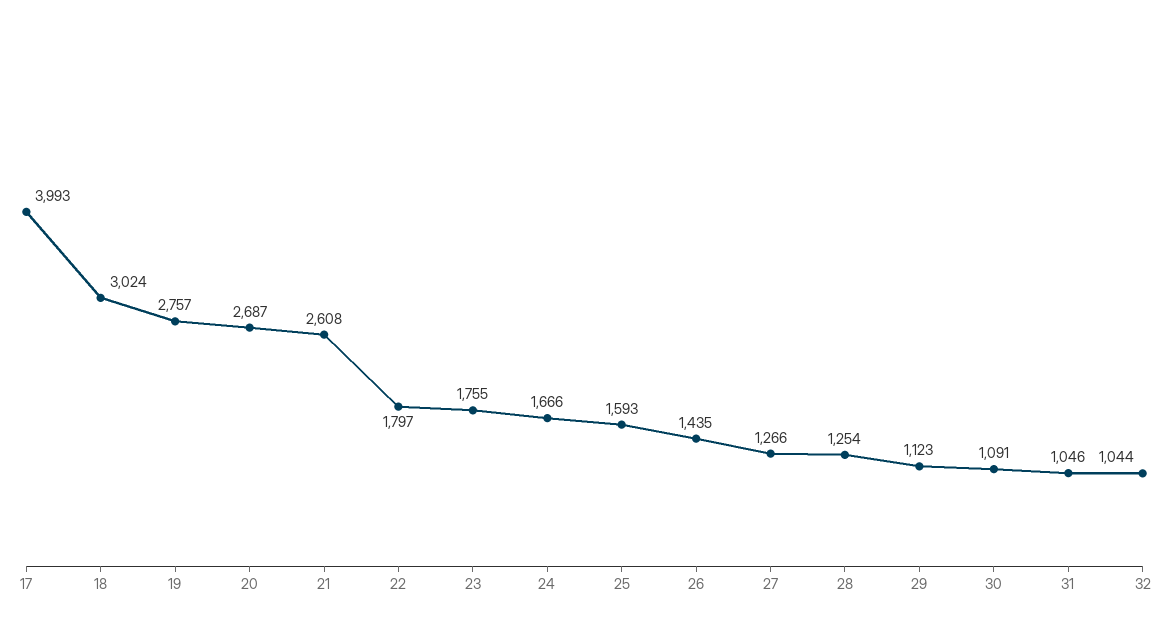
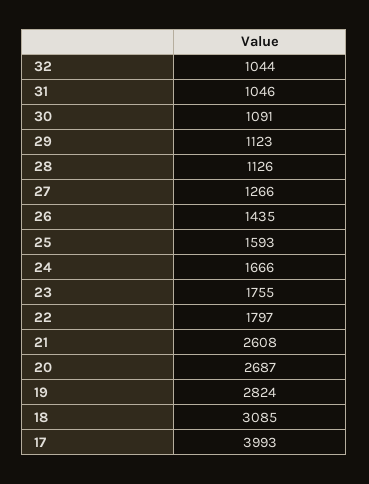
  {
    "17": 3993,
-   "18": 3024,
+   "18": 3085,
-   "19": 2757,
+   "19": 2824,
    "20": 2687,
    "21": 2608,
    "22": 1797,
    "23": 1755,
    "24": 1666,
    "25": 1593,
    "26": 1435,
    "27": 1266,
-   "28": 1254,
+   "28": 1126,
    "29": 1123,
    "30": 1091,
    "31": 1046,
    "32": 1044
  }

